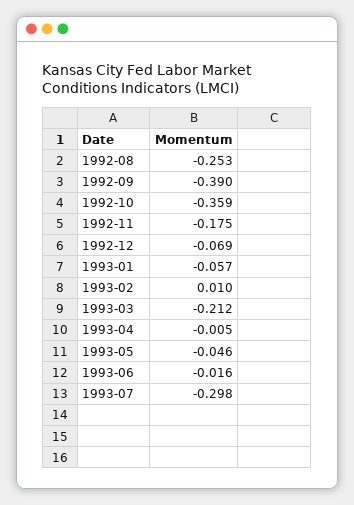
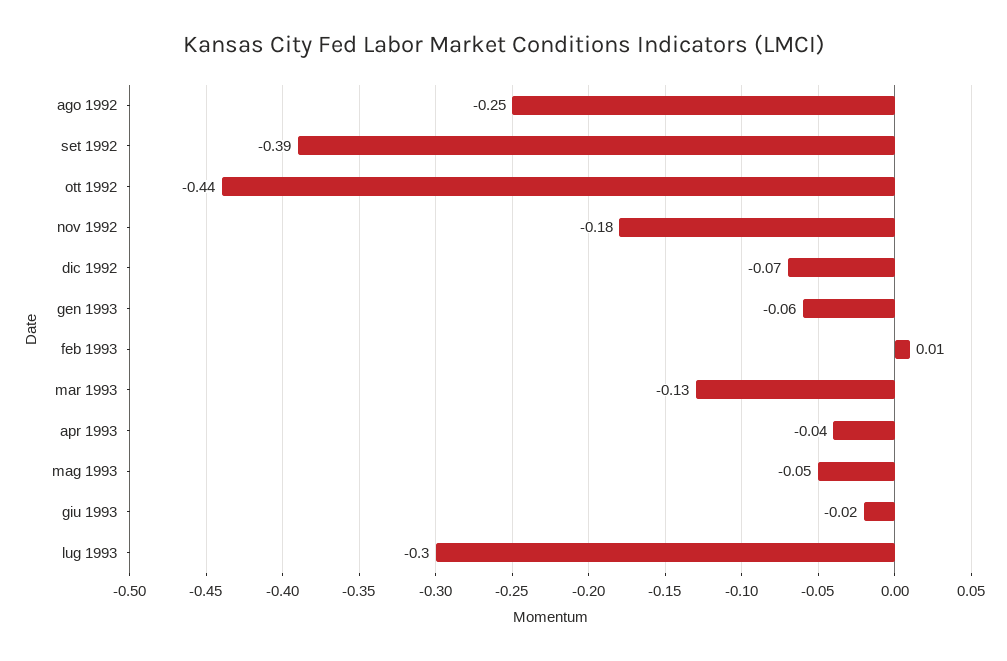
  {
    "1992-08": -0.253,
    "1992-09": -0.39,
-   "1992-10": -0.359,
+   "1992-10": -0.44,
    "1992-11": -0.175,
    "1992-12": -0.069,
    "1993-01": -0.057,
    "1993-02": 0.01,
-   "1993-03": -0.212,
+   "1993-03": -0.13,
-   "1993-04": -0.005,
+   "1993-04": -0.04,
    "1993-05": -0.046,
    "1993-06": -0.016,
    "1993-07": -0.298
  }

